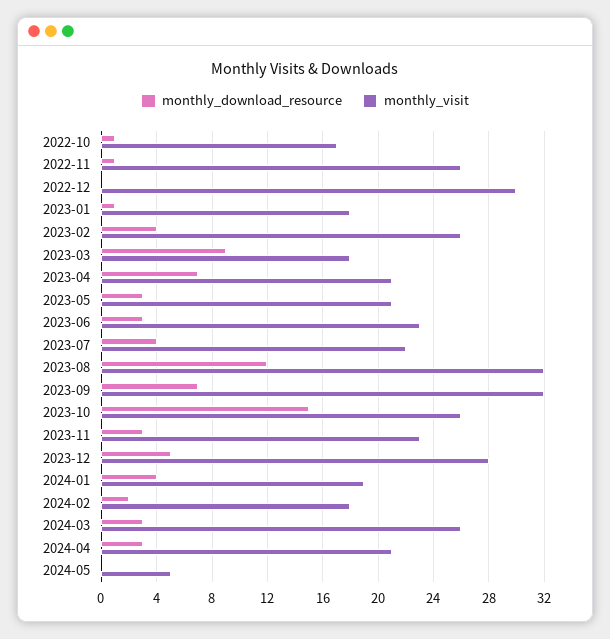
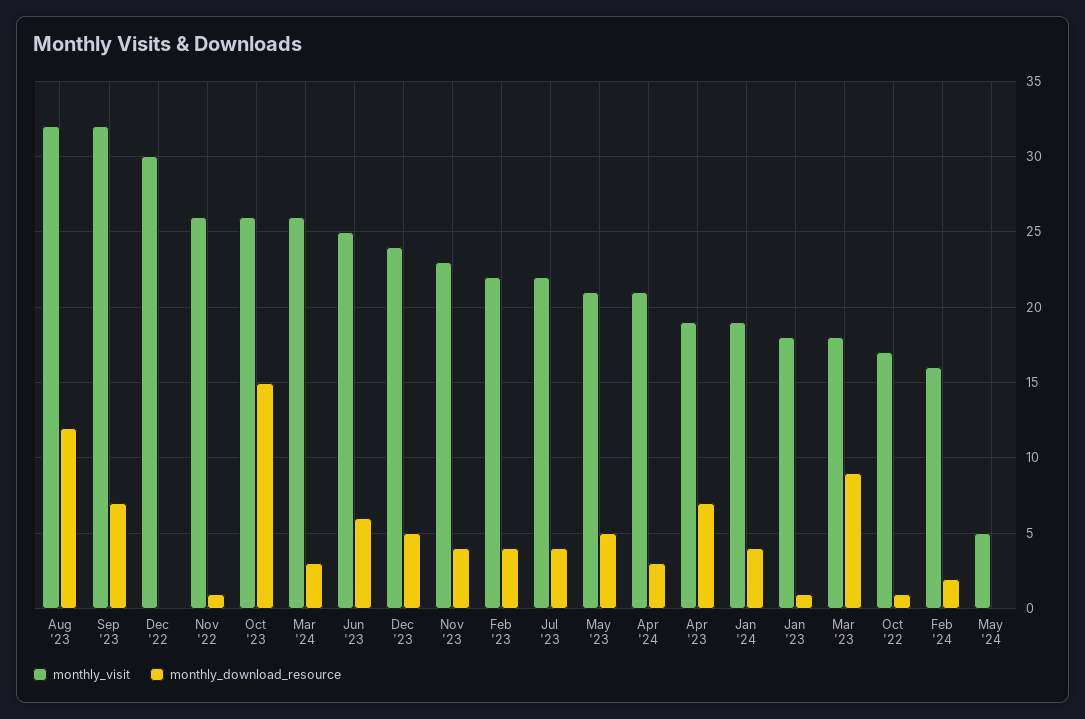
  {
    "monthly_download_resource": {
      "2022-10": 1,
      "2022-11": 1,
      "2022-12": 0,
      "2023-01": 1,
      "2023-02": 4,
      "2023-03": 9,
      "2023-04": 7,
-     "2023-05": 3,
+     "2023-05": 5,
-     "2023-06": 3,
+     "2023-06": 6,
      "2023-07": 4,
      "2023-08": 12,
      "2023-09": 7,
      "2023-10": 15,
-     "2023-11": 3,
+     "2023-11": 4,
      "2023-12": 5,
      "2024-01": 4,
      "2024-02": 2,
      "2024-03": 3,
      "2024-04": 3,
      "2024-05": 0
    },
    "monthly_visit": {
      "2022-10": 17,
      "2022-11": 26,
      "2022-12": 30,
      "2023-01": 18,
-     "2023-02": 26,
+     "2023-02": 22,
      "2023-03": 18,
-     "2023-04": 21,
+     "2023-04": 19,
      "2023-05": 21,
-     "2023-06": 23,
+     "2023-06": 25,
      "2023-07": 22,
      "2023-08": 32,
      "2023-09": 32,
      "2023-10": 26,
      "2023-11": 23,
-     "2023-12": 28,
+     "2023-12": 24,
      "2024-01": 19,
-     "2024-02": 18,
+     "2024-02": 16,
      "2024-03": 26,
      "2024-04": 21,
      "2024-05": 5
    }
  }

